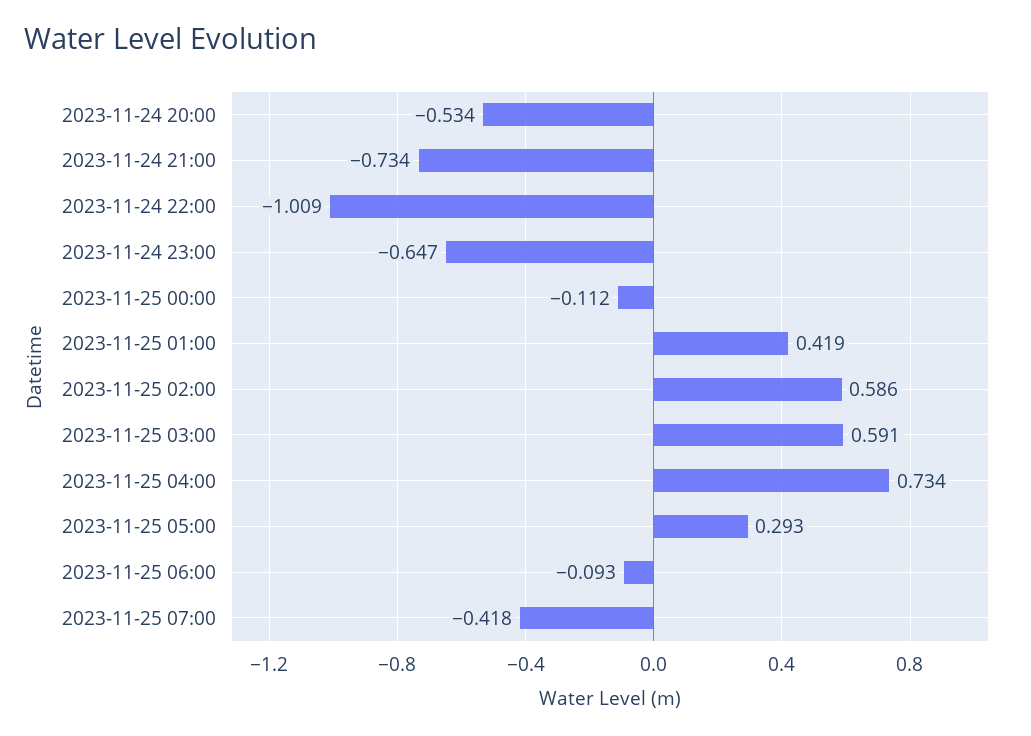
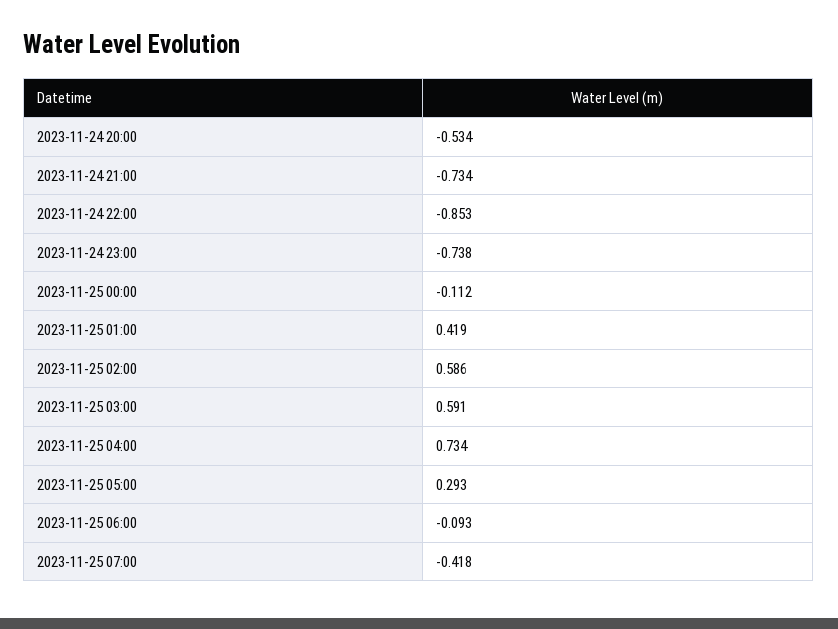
  {
    "2023-11-24 20:00": -0.534,
    "2023-11-24 21:00": -0.734,
-   "2023-11-24 22:00": -1.009,
+   "2023-11-24 22:00": -0.853,
-   "2023-11-24 23:00": -0.647,
+   "2023-11-24 23:00": -0.738,
    "2023-11-25 00:00": -0.112,
    "2023-11-25 01:00": 0.419,
    "2023-11-25 02:00": 0.586,
    "2023-11-25 03:00": 0.591,
    "2023-11-25 04:00": 0.734,
    "2023-11-25 05:00": 0.293,
    "2023-11-25 06:00": -0.093,
    "2023-11-25 07:00": -0.418
  }

